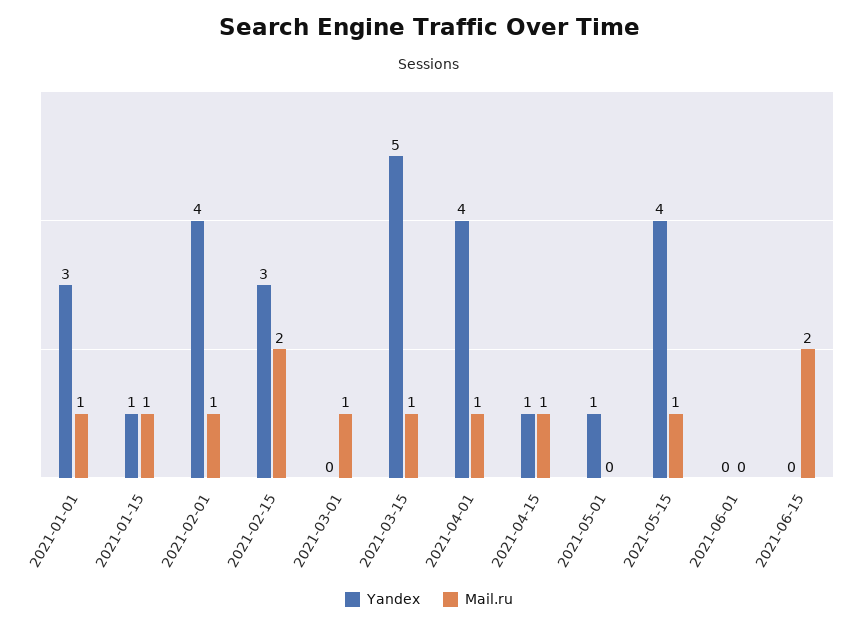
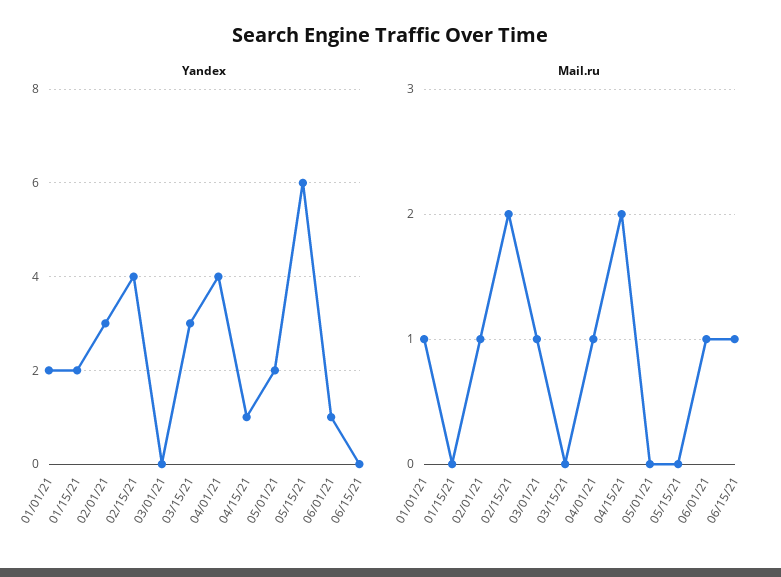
  {
    "Yandex": {
-     "2021-01-01": 3,
+     "2021-01-01": 2,
-     "2021-01-15": 1,
+     "2021-01-15": 2,
-     "2021-02-01": 4,
+     "2021-02-01": 3,
-     "2021-02-15": 3,
+     "2021-02-15": 4,
      "2021-03-01": 0,
-     "2021-03-15": 5,
+     "2021-03-15": 3,
      "2021-04-01": 4,
      "2021-04-15": 1,
-     "2021-05-01": 1,
+     "2021-05-01": 2,
-     "2021-05-15": 4,
+     "2021-05-15": 6,
-     "2021-06-01": 0,
+     "2021-06-01": 1,
      "2021-06-15": 0
    },
    "Mail.ru": {
      "2021-01-01": 1,
-     "2021-01-15": 1,
+     "2021-01-15": 0,
      "2021-02-01": 1,
      "2021-02-15": 2,
      "2021-03-01": 1,
-     "2021-03-15": 1,
+     "2021-03-15": 0,
      "2021-04-01": 1,
-     "2021-04-15": 1,
+     "2021-04-15": 2,
      "2021-05-01": 0,
-     "2021-05-15": 1,
+     "2021-05-15": 0,
-     "2021-06-01": 0,
+     "2021-06-01": 1,
-     "2021-06-15": 2
+     "2021-06-15": 1
    }
  }

